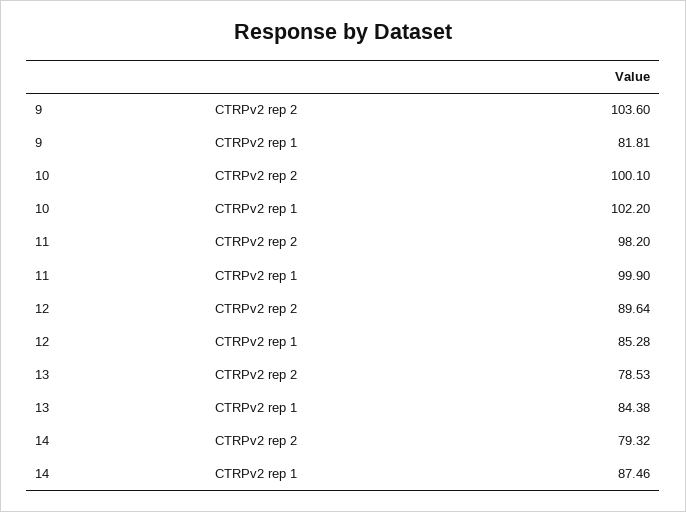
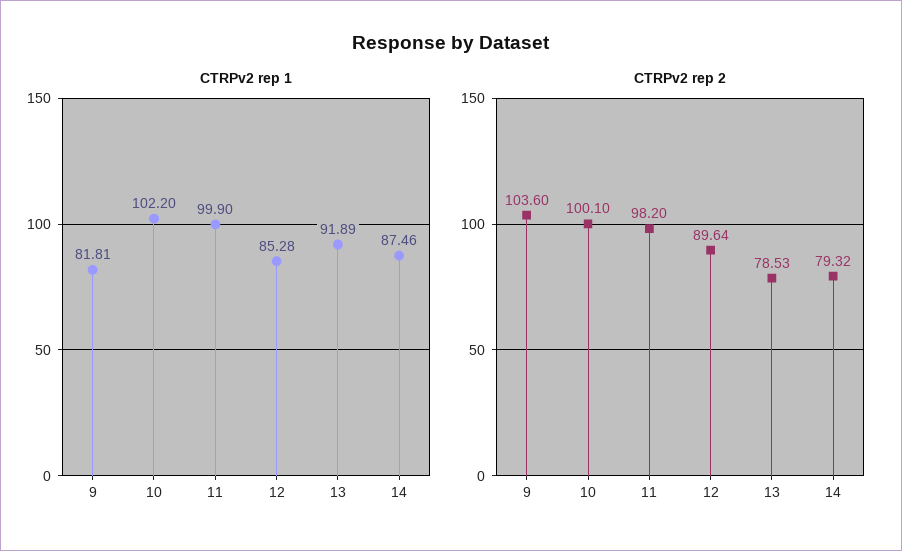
  {
    "CTRPv2 rep 2": {
      "9": 103.6,
      "10": 100.1,
      "11": 98.2,
      "12": 89.64,
      "13": 78.53,
      "14": 79.32
    },
    "CTRPv2 rep 1": {
      "9": 81.81,
      "10": 102.2,
      "11": 99.9,
      "12": 85.28,
-     "13": 84.38,
+     "13": 91.89,
      "14": 87.46
    }
  }

